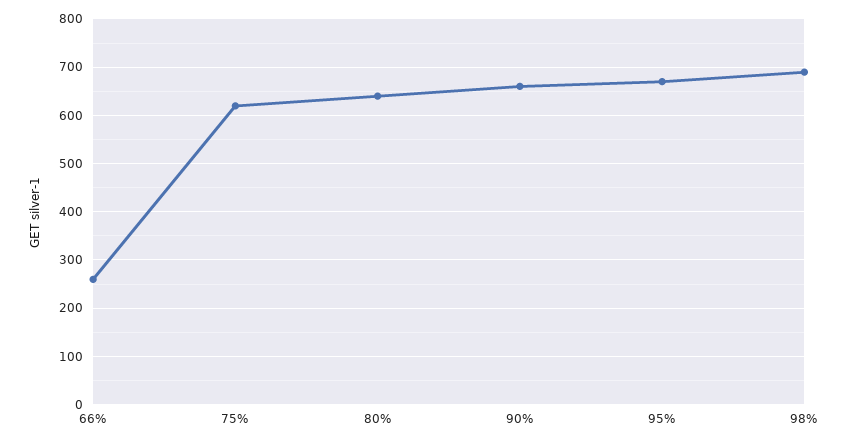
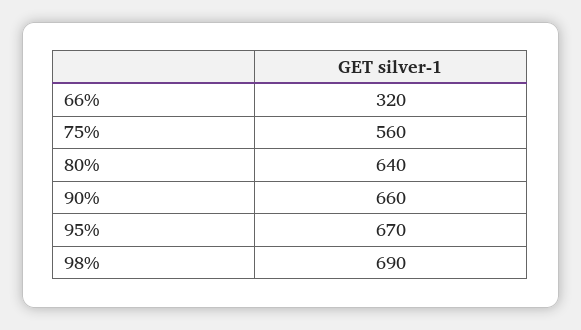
  {
-   "66%": 260,
+   "66%": 320,
-   "75%": 620,
+   "75%": 560,
    "80%": 640,
    "90%": 660,
    "95%": 670,
    "98%": 690
  }

